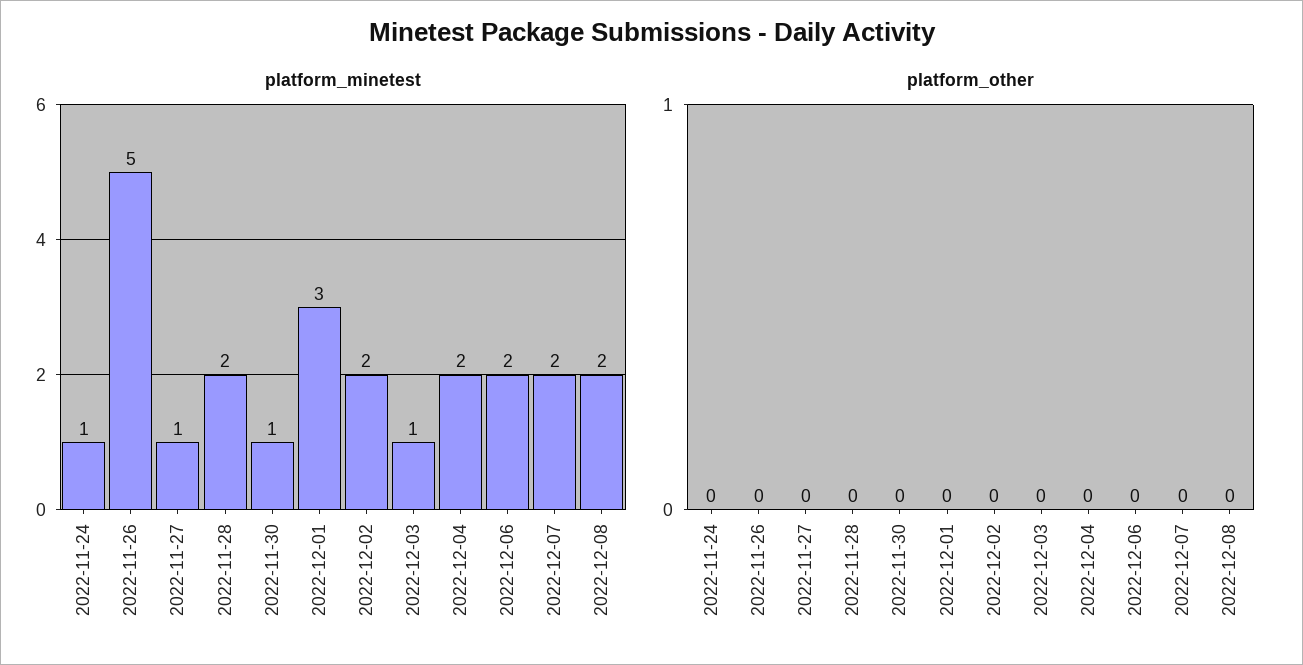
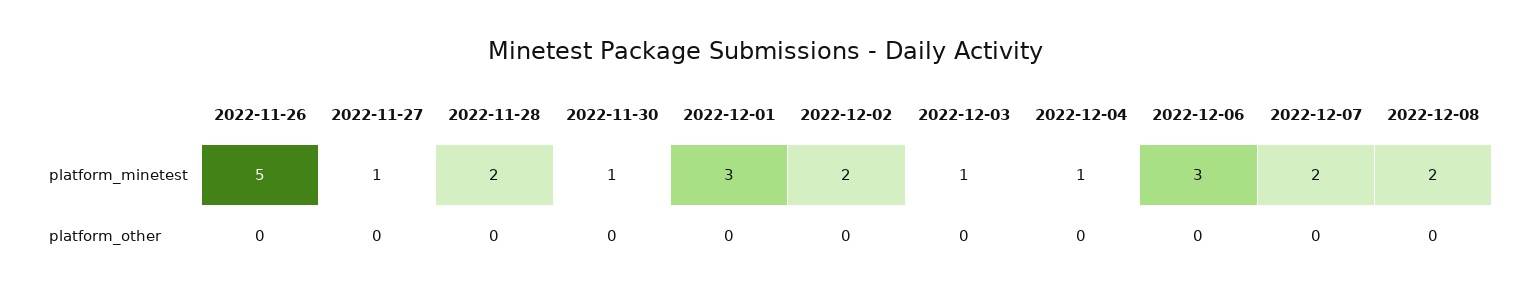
  {
    "platform_minetest": {
-     "2022-11-24": 1,
      "2022-11-26": 5,
      "2022-11-27": 1,
      "2022-11-28": 2,
      "2022-11-30": 1,
      "2022-12-01": 3,
      "2022-12-02": 2,
      "2022-12-03": 1,
-     "2022-12-04": 2,
+     "2022-12-04": 1,
-     "2022-12-06": 2,
+     "2022-12-06": 3,
      "2022-12-07": 2,
      "2022-12-08": 2
    },
    "platform_other": {
-     "2022-11-24": 0,
      "2022-11-26": 0,
      "2022-11-27": 0,
      "2022-11-28": 0,
      "2022-11-30": 0,
      "2022-12-01": 0,
      "2022-12-02": 0,
      "2022-12-03": 0,
      "2022-12-04": 0,
      "2022-12-06": 0,
      "2022-12-07": 0,
      "2022-12-08": 0
    }
  }

